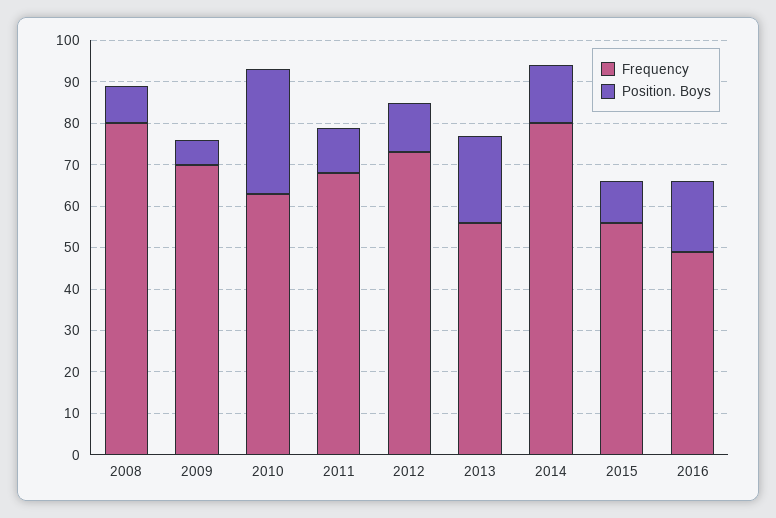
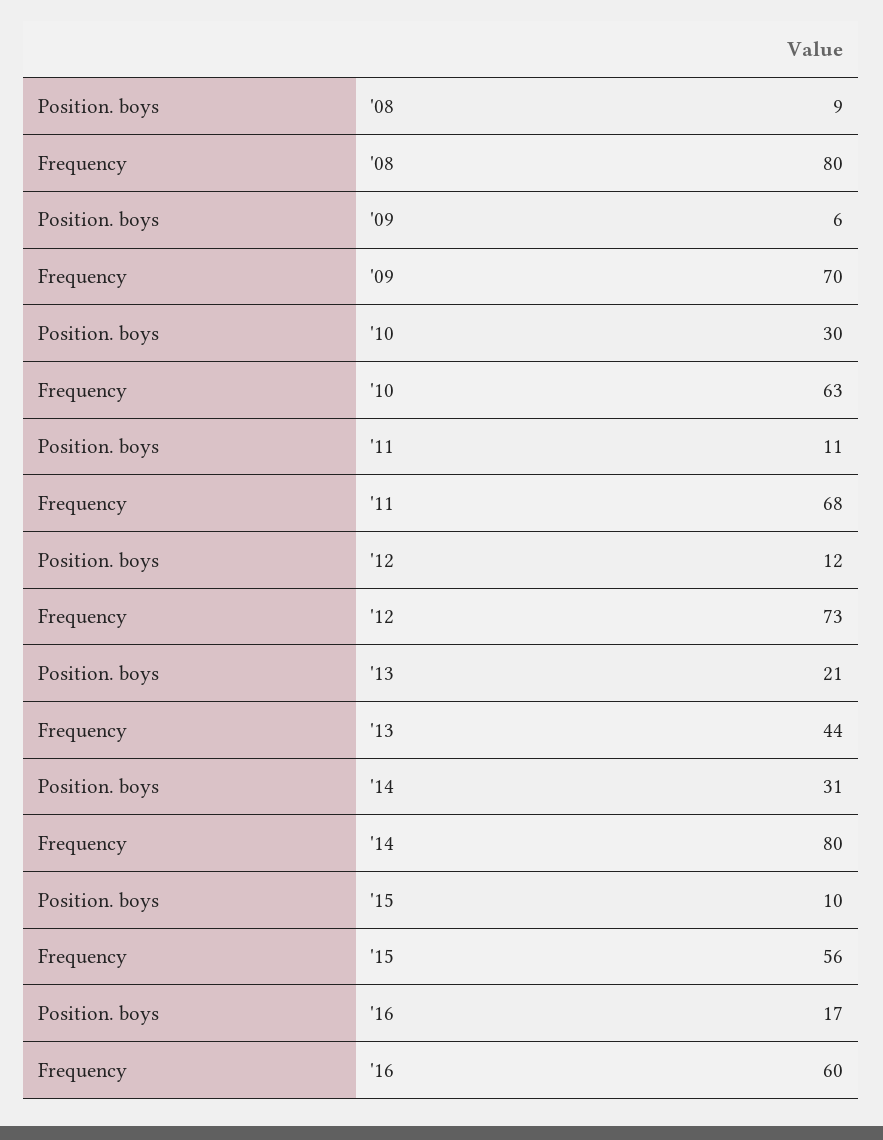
  {
    "Frequency": {
      "2008": 80,
      "2009": 70,
      "2010": 63,
      "2011": 68,
      "2012": 73,
-     "2013": 55,
+     "2013": 44,
      "2014": 80,
      "2015": 56,
-     "2016": 50
+     "2016": 60
    },
    "Position. Boys": {
      "2008": 9,
      "2009": 6,
      "2010": 30,
      "2011": 11,
      "2012": 12,
      "2013": 21,
-     "2014": 15,
+     "2014": 31,
      "2015": 10,
      "2016": 17
    }
  }

